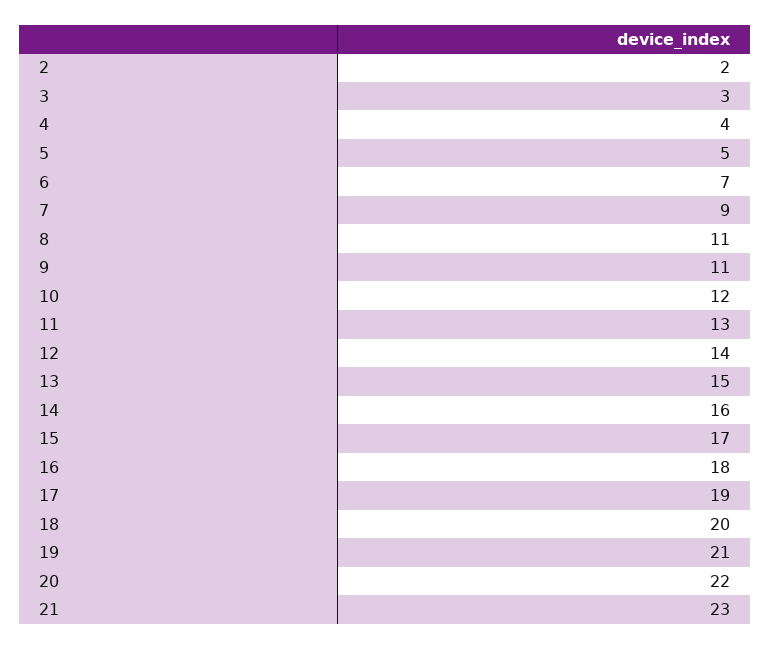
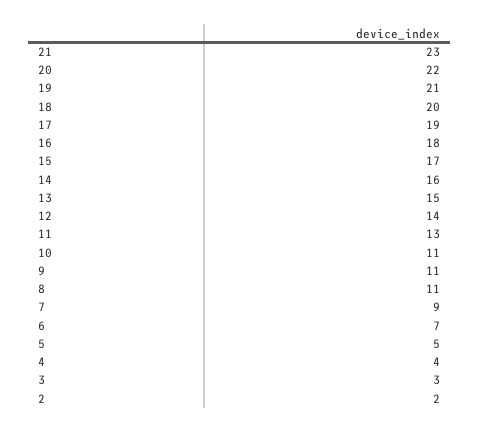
  {
    "2": 2,
    "3": 3,
    "4": 4,
    "5": 5,
    "6": 7,
    "7": 9,
    "8": 11,
    "9": 11,
-   "10": 12,
+   "10": 11,
    "11": 13,
    "12": 14,
    "13": 15,
    "14": 16,
    "15": 17,
    "16": 18,
    "17": 19,
    "18": 20,
    "19": 21,
    "20": 22,
    "21": 23
  }

